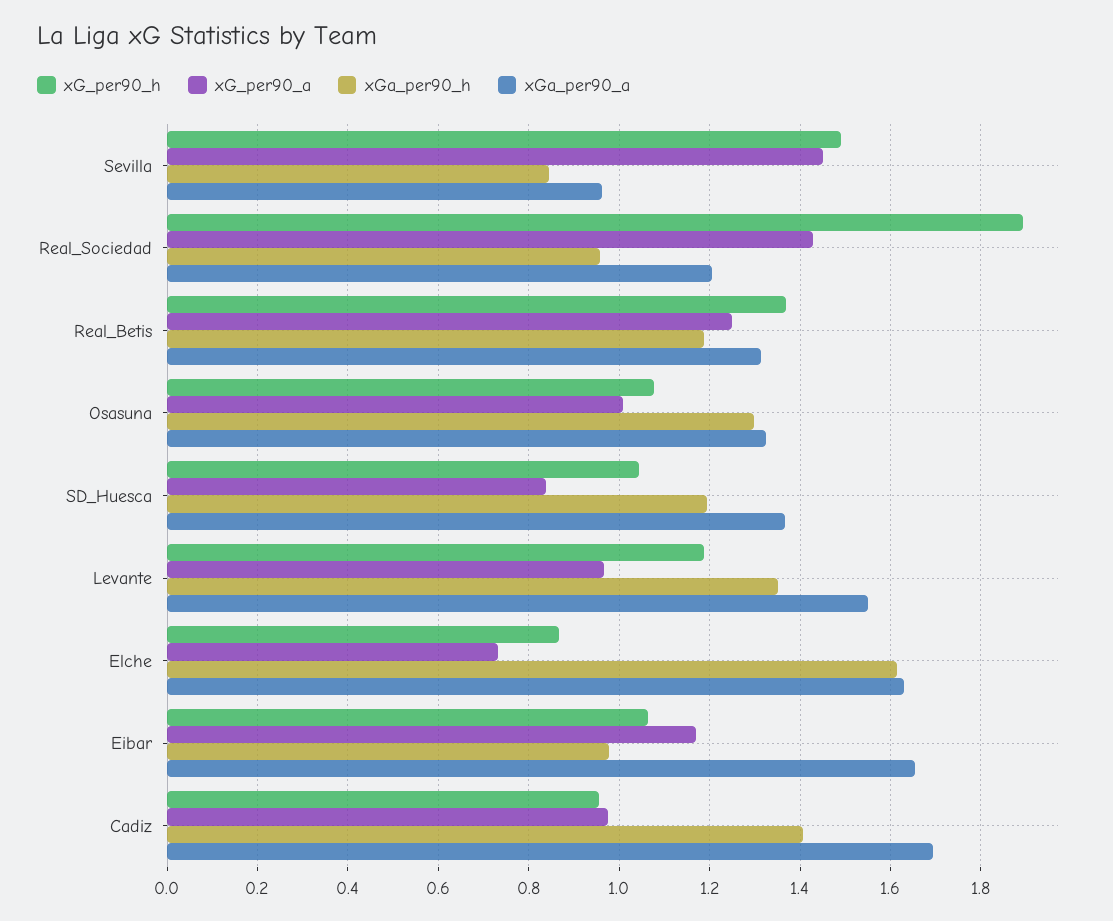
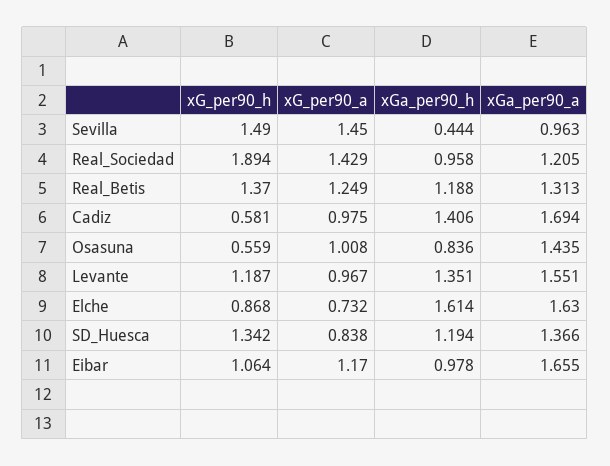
  {
    "xG_per90_h": {
      "Sevilla": 1.49,
      "Real_Sociedad": 1.894,
      "Real_Betis": 1.37,
-     "Osasuna": 1.08,
+     "Osasuna": 0.559,
-     "SD_Huesca": 1.04,
+     "SD_Huesca": 1.342,
      "Levante": 1.187,
      "Elche": 0.868,
      "Eibar": 1.064,
-     "Cadiz": 0.96
+     "Cadiz": 0.581
    },
    "xG_per90_a": {
      "Sevilla": 1.45,
      "Real_Sociedad": 1.429,
      "Real_Betis": 1.249,
      "Osasuna": 1.008,
      "SD_Huesca": 0.838,
      "Levante": 0.967,
      "Elche": 0.732,
      "Eibar": 1.17,
      "Cadiz": 0.975
    },
    "xGa_per90_h": {
-     "Sevilla": 0.84,
+     "Sevilla": 0.444,
      "Real_Sociedad": 0.958,
      "Real_Betis": 1.188,
-     "Osasuna": 1.3,
+     "Osasuna": 0.836,
      "SD_Huesca": 1.194,
      "Levante": 1.351,
      "Elche": 1.614,
      "Eibar": 0.978,
      "Cadiz": 1.406
    },
    "xGa_per90_a": {
      "Sevilla": 0.963,
      "Real_Sociedad": 1.205,
      "Real_Betis": 1.313,
-     "Osasuna": 1.32,
+     "Osasuna": 1.435,
      "SD_Huesca": 1.366,
      "Levante": 1.551,
      "Elche": 1.63,
      "Eibar": 1.655,
      "Cadiz": 1.694
    }
  }

